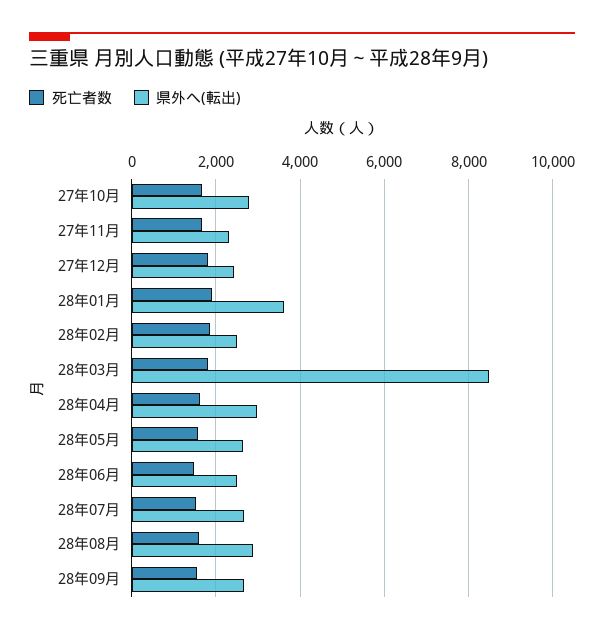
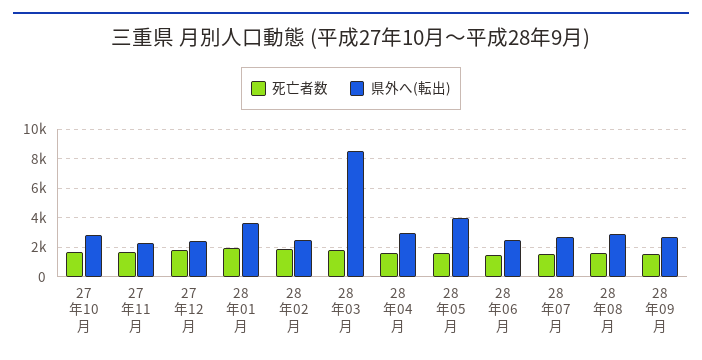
  {
    "死亡者数": {
      "27年10月": 1600,
      "27年11月": 1600,
      "27年12月": 1800,
      "28年01月": 2000,
      "28年02月": 1800,
      "28年03月": 1800,
      "28年04月": 1600,
      "28年05月": 1600,
      "28年06月": 1400,
      "28年07月": 1600,
      "28年08月": 1600,
      "28年09月": 1600
    },
    "県外へ(転出)": {
      "27年10月": 2800,
      "27年11月": 2400,
      "27年12月": 2400,
      "28年01月": 3600,
      "28年02月": 2600,
      "28年03月": 8400,
      "28年04月": 3000,
-     "28年05月": 2600,
+     "28年05月": 4000,
      "28年06月": 2400,
      "28年07月": 2600,
      "28年08月": 2800,
      "28年09月": 2600
    }
  }

